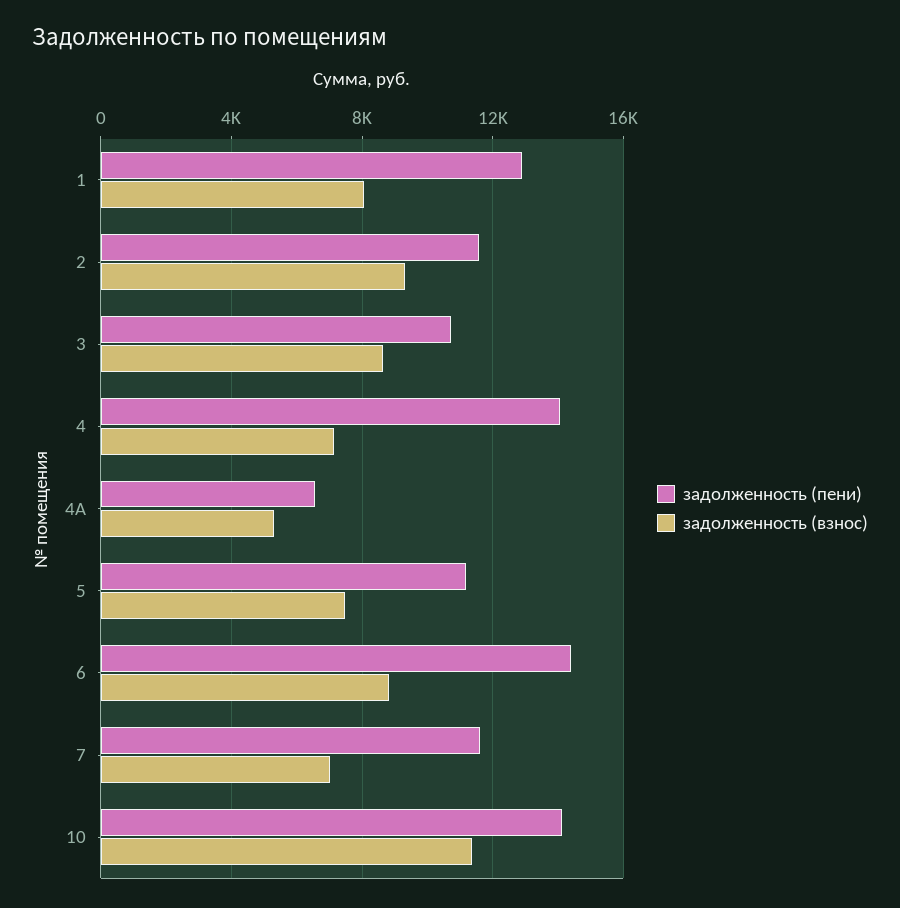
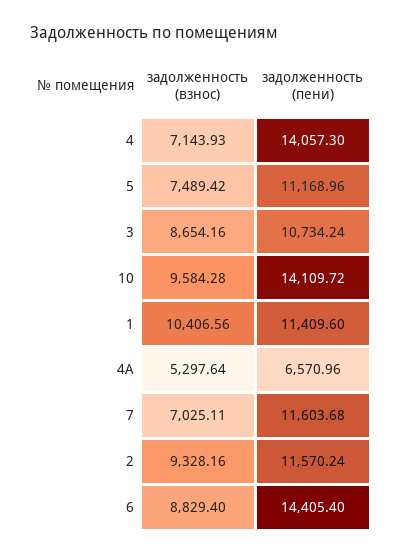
  {
    "задолженность (пени)": {
-     "1": 13000,
+     "1": 11409.6,
      "2": 11570.24,
      "3": 10734.24,
      "4": 14057.3,
      "4А": 6570.96,
      "5": 11168.96,
      "6": 14405.4,
      "7": 11603.68,
      "10": 14109.72
    },
    "задолженность (взнос)": {
-     "1": 8000,
+     "1": 10406.56,
      "2": 9328.16,
      "3": 8654.16,
      "4": 7143.93,
      "4А": 5297.64,
      "5": 7489.42,
      "6": 8829.4,
      "7": 7025.11,
-     "10": 11500
+     "10": 9584.28
    }
  }

